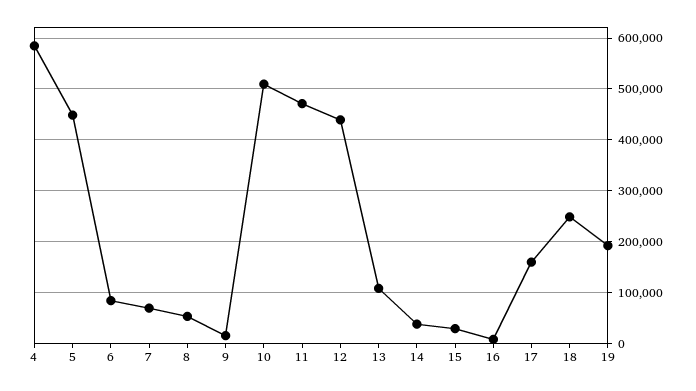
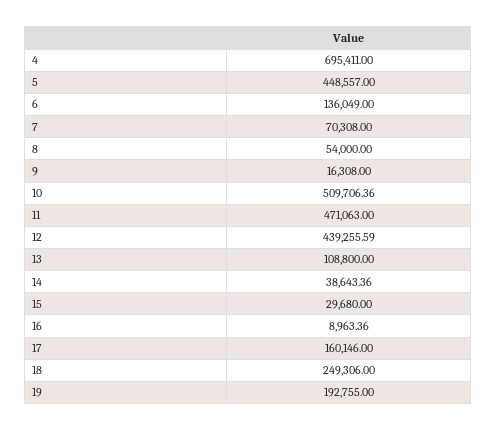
  {
-   "4": 580000,
+   "4": 695411,
    "5": 448557,
-   "6": 80000,
+   "6": 136049,
    "7": 70308,
    "8": 54000,
    "9": 16308,
    "10": 509706.36,
    "11": 471063,
    "12": 439255.59,
    "13": 108800,
    "14": 38643.36,
    "15": 29680,
    "16": 8963.36,
    "17": 160146,
    "18": 249306,
    "19": 192755
  }

